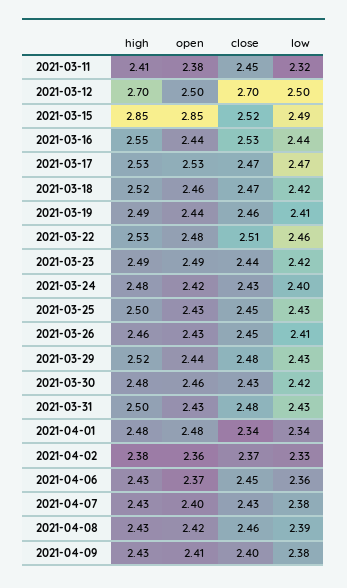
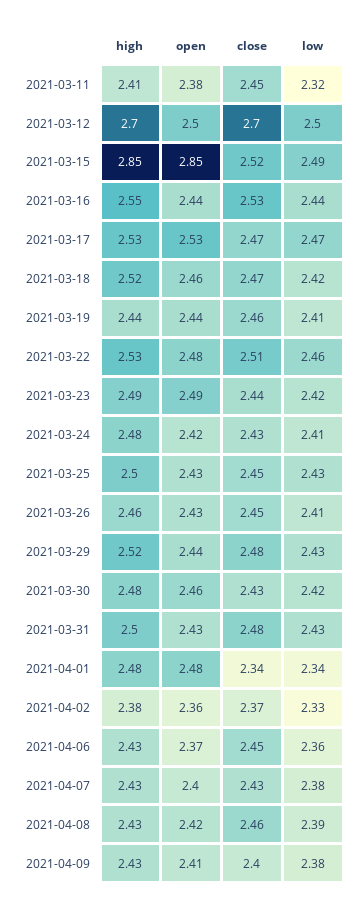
  {
    "high": {
      "2021-03-11": 2.41,
      "2021-03-12": 2.7,
      "2021-03-15": 2.85,
      "2021-03-16": 2.55,
      "2021-03-17": 2.53,
      "2021-03-18": 2.52,
-     "2021-03-19": 2.49,
+     "2021-03-19": 2.44,
      "2021-03-22": 2.53,
      "2021-03-23": 2.49,
      "2021-03-24": 2.48,
      "2021-03-25": 2.5,
      "2021-03-26": 2.46,
      "2021-03-29": 2.52,
      "2021-03-30": 2.48,
      "2021-03-31": 2.5,
      "2021-04-01": 2.48,
      "2021-04-02": 2.38,
      "2021-04-06": 2.43,
      "2021-04-07": 2.43,
      "2021-04-08": 2.43,
      "2021-04-09": 2.43
    },
    "open": {
      "2021-03-11": 2.38,
      "2021-03-12": 2.5,
      "2021-03-15": 2.85,
      "2021-03-16": 2.44,
      "2021-03-17": 2.53,
      "2021-03-18": 2.46,
      "2021-03-19": 2.44,
      "2021-03-22": 2.48,
      "2021-03-23": 2.49,
      "2021-03-24": 2.42,
      "2021-03-25": 2.43,
      "2021-03-26": 2.43,
      "2021-03-29": 2.44,
      "2021-03-30": 2.46,
      "2021-03-31": 2.43,
      "2021-04-01": 2.48,
      "2021-04-02": 2.36,
      "2021-04-06": 2.37,
      "2021-04-07": 2.4,
      "2021-04-08": 2.42,
      "2021-04-09": 2.41
    },
    "close": {
      "2021-03-11": 2.45,
      "2021-03-12": 2.7,
      "2021-03-15": 2.52,
      "2021-03-16": 2.53,
      "2021-03-17": 2.47,
      "2021-03-18": 2.47,
      "2021-03-19": 2.46,
      "2021-03-22": 2.51,
      "2021-03-23": 2.44,
      "2021-03-24": 2.43,
      "2021-03-25": 2.45,
      "2021-03-26": 2.45,
      "2021-03-29": 2.48,
      "2021-03-30": 2.43,
      "2021-03-31": 2.48,
      "2021-04-01": 2.34,
      "2021-04-02": 2.37,
      "2021-04-06": 2.45,
      "2021-04-07": 2.43,
      "2021-04-08": 2.46,
      "2021-04-09": 2.4
    },
    "low": {
      "2021-03-11": 2.32,
      "2021-03-12": 2.5,
      "2021-03-15": 2.49,
      "2021-03-16": 2.44,
      "2021-03-17": 2.47,
      "2021-03-18": 2.42,
      "2021-03-19": 2.41,
      "2021-03-22": 2.46,
      "2021-03-23": 2.42,
-     "2021-03-24": 2.4,
+     "2021-03-24": 2.41,
      "2021-03-25": 2.43,
      "2021-03-26": 2.41,
      "2021-03-29": 2.43,
      "2021-03-30": 2.42,
      "2021-03-31": 2.43,
      "2021-04-01": 2.34,
      "2021-04-02": 2.33,
      "2021-04-06": 2.36,
      "2021-04-07": 2.38,
      "2021-04-08": 2.39,
      "2021-04-09": 2.38
    }
  }

